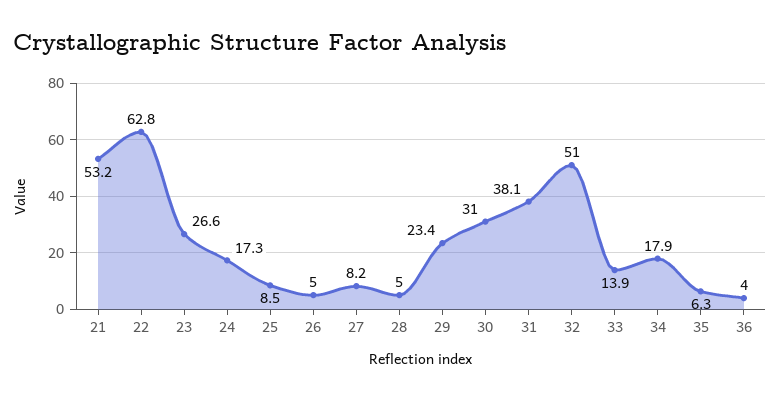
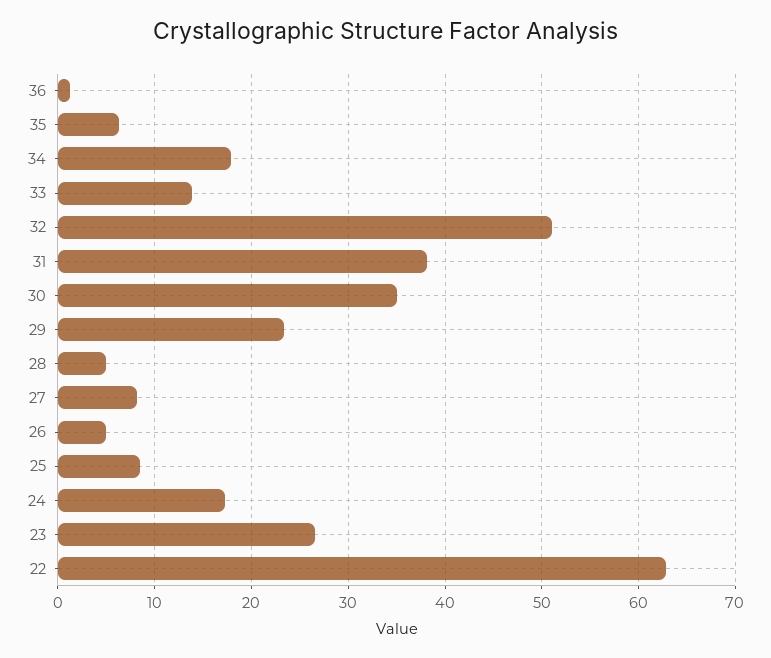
  {
-   "21": 53.2,
    "22": 62.8,
    "23": 26.6,
    "24": 17.3,
    "25": 8.5,
    "26": 5,
    "27": 8.2,
    "28": 5,
    "29": 23.4,
-   "30": 31,
+   "30": 35,
    "31": 38.1,
    "32": 51,
    "33": 13.9,
    "34": 17.9,
    "35": 6.3,
-   "36": 4
+   "36": 1
  }

